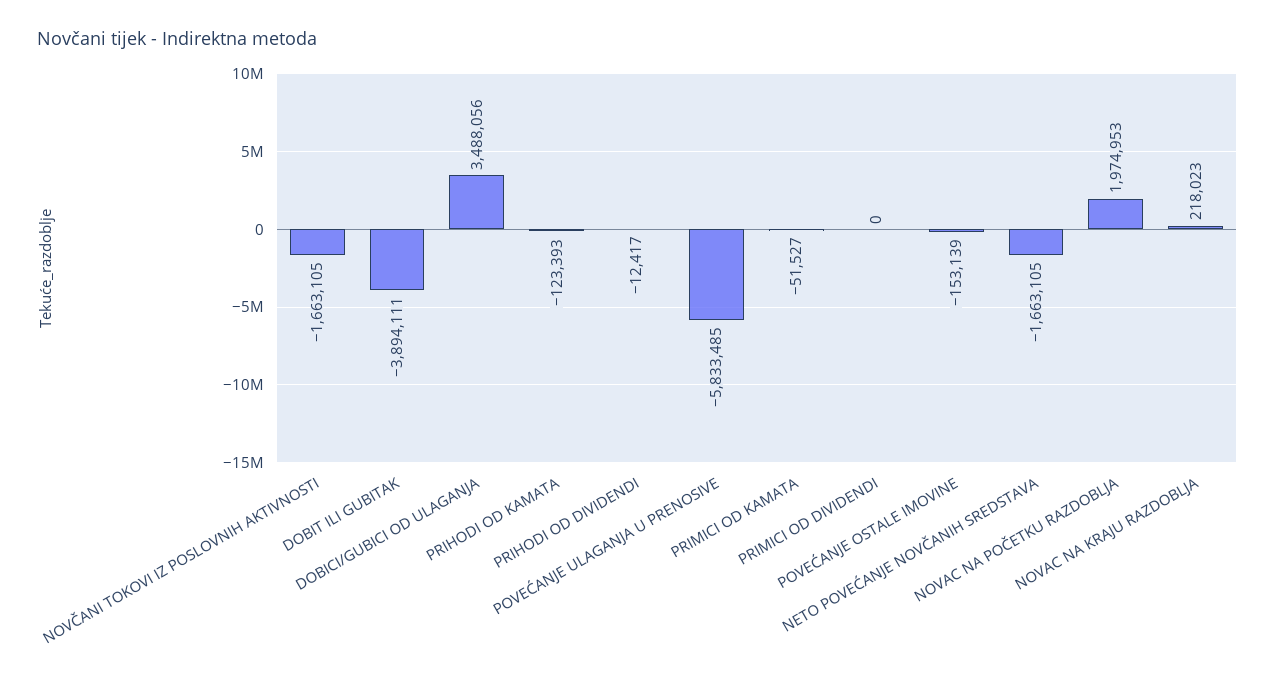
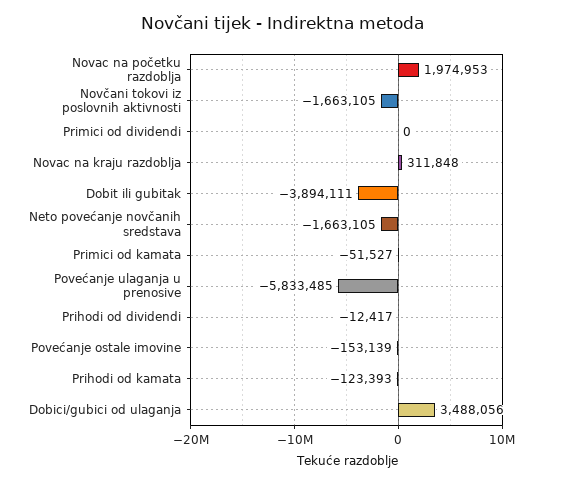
  {
    "NOVČANI TOKOVI IZ POSLOVNIH AKTIVNOSTI": -1663105,
    "DOBIT ILI GUBITAK": -3894111,
    "DOBICI/GUBICI OD ULAGANJA": 3488056,
    "PRIHODI OD KAMATA": -123393,
    "PRIHODI OD DIVIDENDI": -12417,
    "POVEĆANJE ULAGANJA U PRENOSIVE": -5833485,
    "PRIMICI OD KAMATA": -51527,
    "PRIMICI OD DIVIDENDI": 0,
    "POVEĆANJE OSTALE IMOVINE": -153139,
    "NETO POVEĆANJE NOVČANIH SREDSTAVA": -1663105,
    "NOVAC NA POČETKU RAZDOBLJA": 1974953,
-   "NOVAC NA KRAJU RAZDOBLJA": 218023
+   "NOVAC NA KRAJU RAZDOBLJA": 311848
  }

